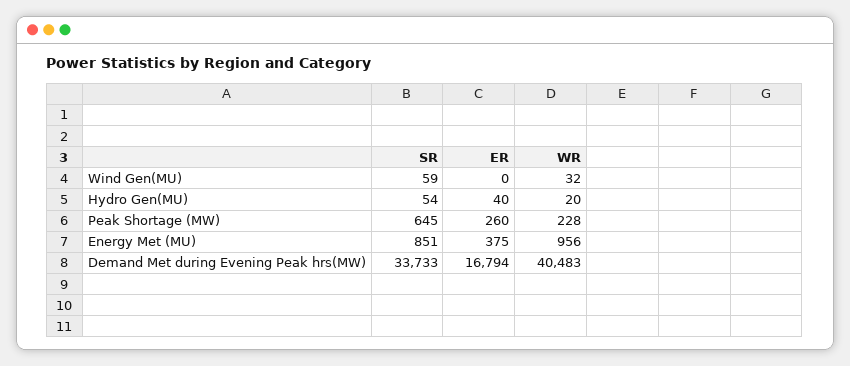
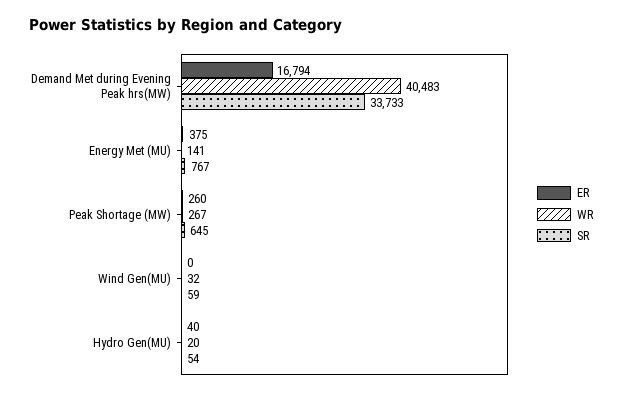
  {
    "SR": {
      "Wind Gen(MU)": 59,
      "Hydro Gen(MU)": 54,
      "Peak Shortage (MW)": 645,
-     "Energy Met (MU)": 851,
+     "Energy Met (MU)": 767,
      "Demand Met during Evening Peak hrs(MW)": 33733
    },
    "ER": {
      "Wind Gen(MU)": 0,
      "Hydro Gen(MU)": 40,
      "Peak Shortage (MW)": 260,
      "Energy Met (MU)": 375,
      "Demand Met during Evening Peak hrs(MW)": 16794
    },
    "WR": {
      "Wind Gen(MU)": 32,
      "Hydro Gen(MU)": 20,
-     "Peak Shortage (MW)": 228,
+     "Peak Shortage (MW)": 267,
-     "Energy Met (MU)": 956,
+     "Energy Met (MU)": 141,
      "Demand Met during Evening Peak hrs(MW)": 40483
    }
  }

